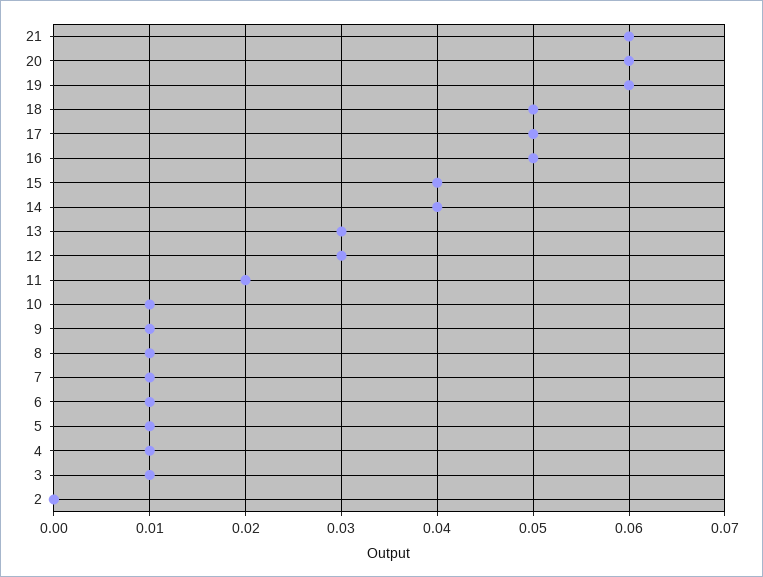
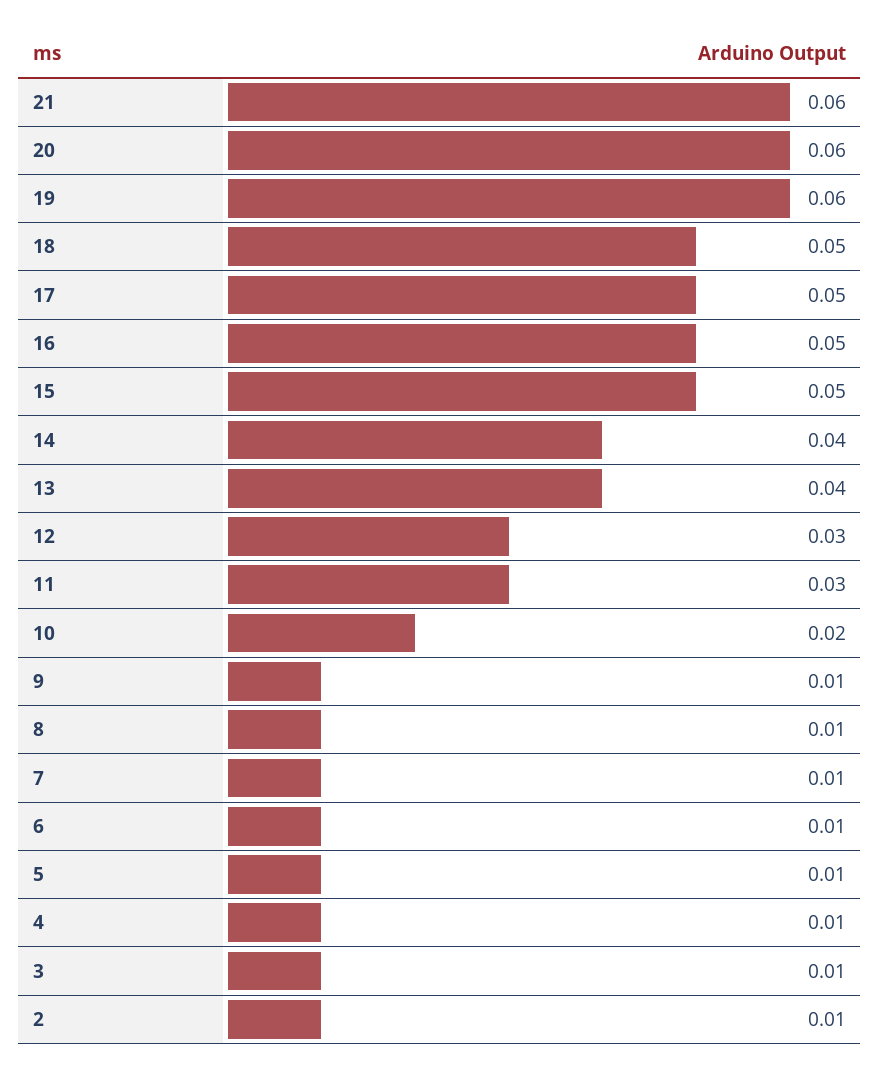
  {
    "21": 0.06,
    "20": 0.06,
    "19": 0.06,
    "18": 0.05,
    "17": 0.05,
    "16": 0.05,
-   "15": 0.04,
+   "15": 0.05,
    "14": 0.04,
-   "13": 0.03,
+   "13": 0.04,
    "12": 0.03,
-   "11": 0.02,
+   "11": 0.03,
-   "10": 0.01,
+   "10": 0.02,
    "9": 0.01,
    "8": 0.01,
    "7": 0.01,
    "6": 0.01,
    "5": 0.01,
    "4": 0.01,
    "3": 0.01,
-   "2": 0
+   "2": 0.01
  }

